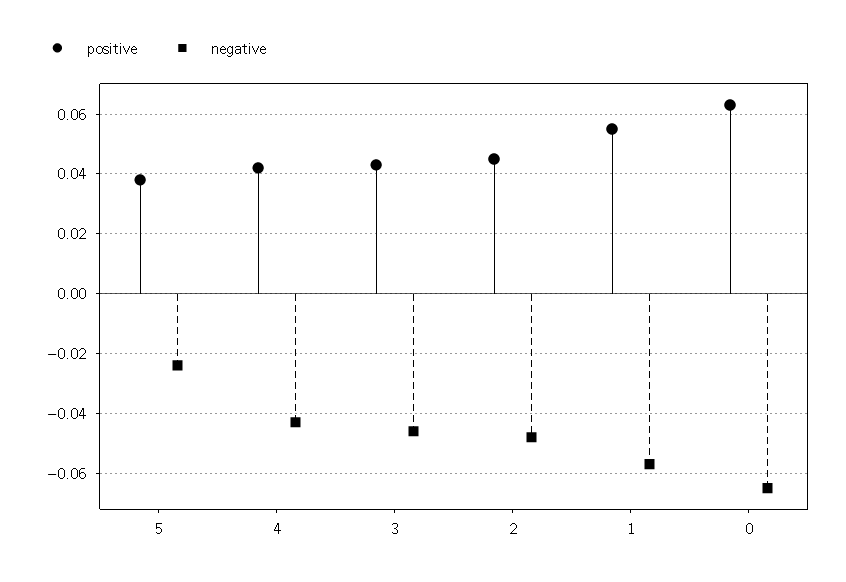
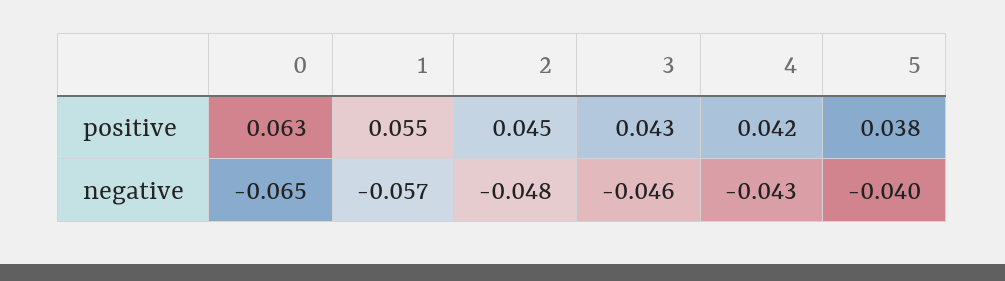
  {
    "positive": {
      "5": 0.038,
      "4": 0.042,
      "3": 0.043,
      "2": 0.045,
      "1": 0.055,
      "0": 0.063
    },
    "negative": {
-     "5": -0.025,
+     "5": -0.04,
      "4": -0.043,
      "3": -0.046,
      "2": -0.048,
      "1": -0.057,
      "0": -0.065
    }
  }

